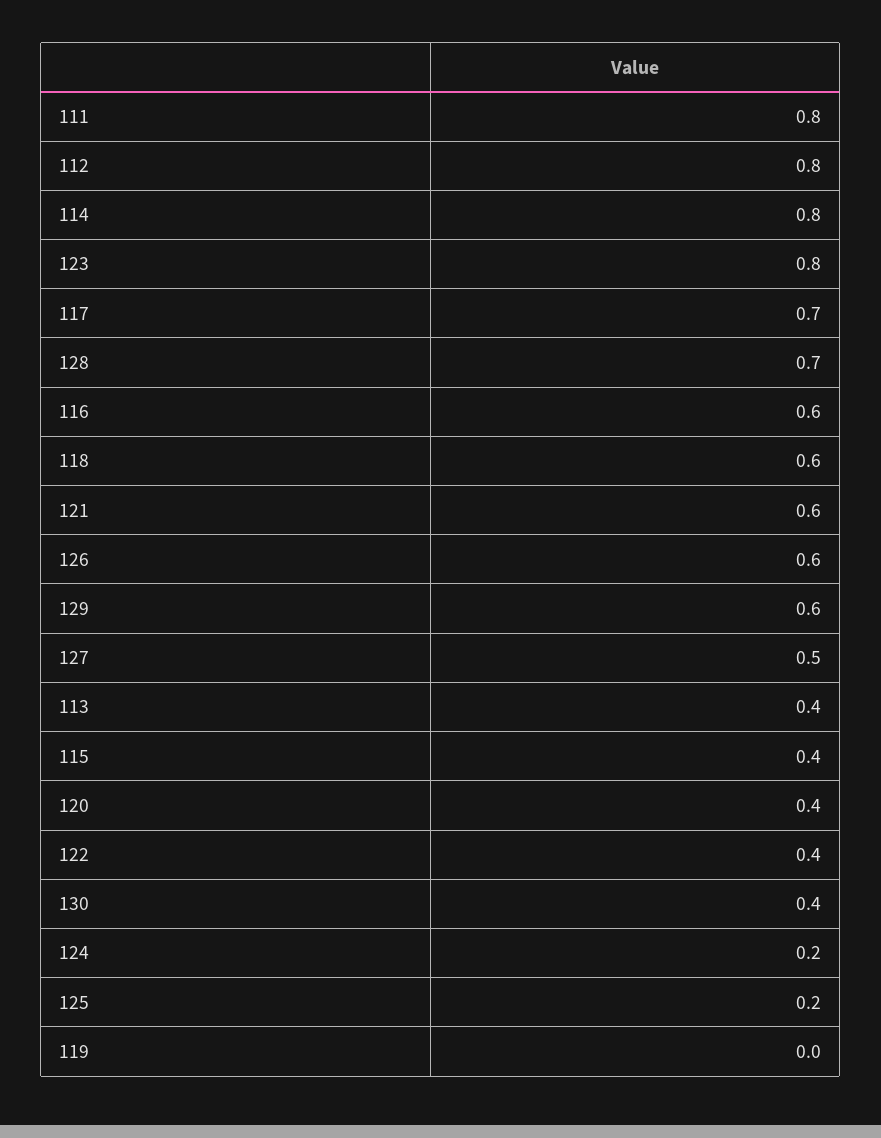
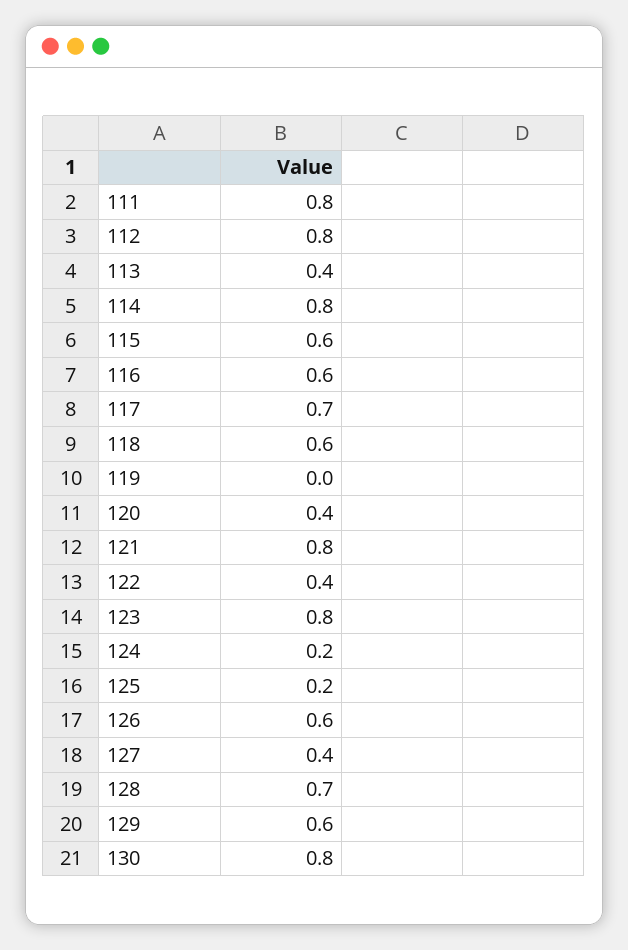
  {
    "111": 0.8,
    "112": 0.8,
    "114": 0.8,
    "123": 0.8,
    "117": 0.7,
    "128": 0.7,
    "116": 0.6,
    "118": 0.6,
-   "121": 0.6,
+   "121": 0.8,
    "126": 0.6,
    "129": 0.6,
-   "127": 0.5,
+   "127": 0.4,
    "113": 0.4,
-   "115": 0.4,
+   "115": 0.6,
    "120": 0.4,
    "122": 0.4,
-   "130": 0.4,
+   "130": 0.8,
    "124": 0.2,
    "125": 0.2,
    "119": 0
  }

